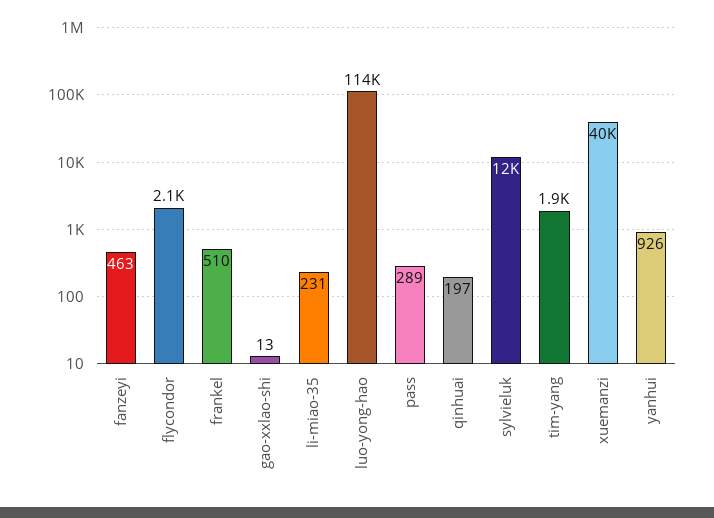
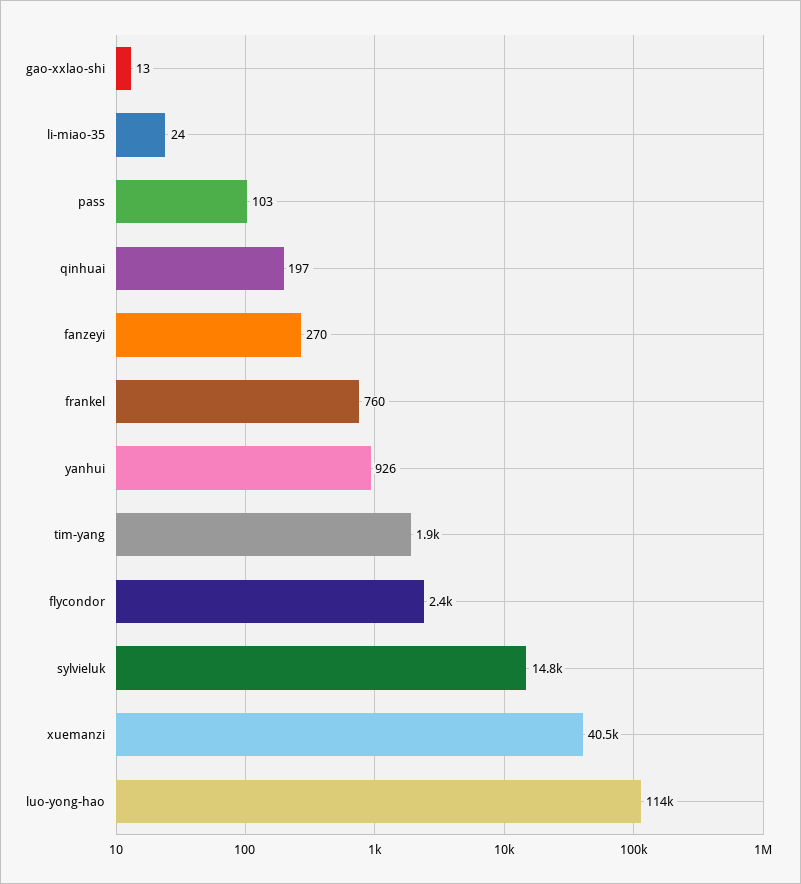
  {
-   "fanzeyi": 463,
+   "fanzeyi": 270,
-   "flycondor": 2100,
+   "flycondor": 2400,
-   "frankel": 510,
+   "frankel": 760,
    "gao-xxlao-shi": 13,
-   "li-miao-35": 231,
+   "li-miao-35": 24,
    "luo-yong-hao": 114000,
-   "pass": 289,
+   "pass": 103,
    "qinhuai": 197,
-   "sylvieluk": 12000,
+   "sylvieluk": 14800,
    "tim-yang": 1900,
    "xuemanzi": 40500,
    "yanhui": 926
  }

